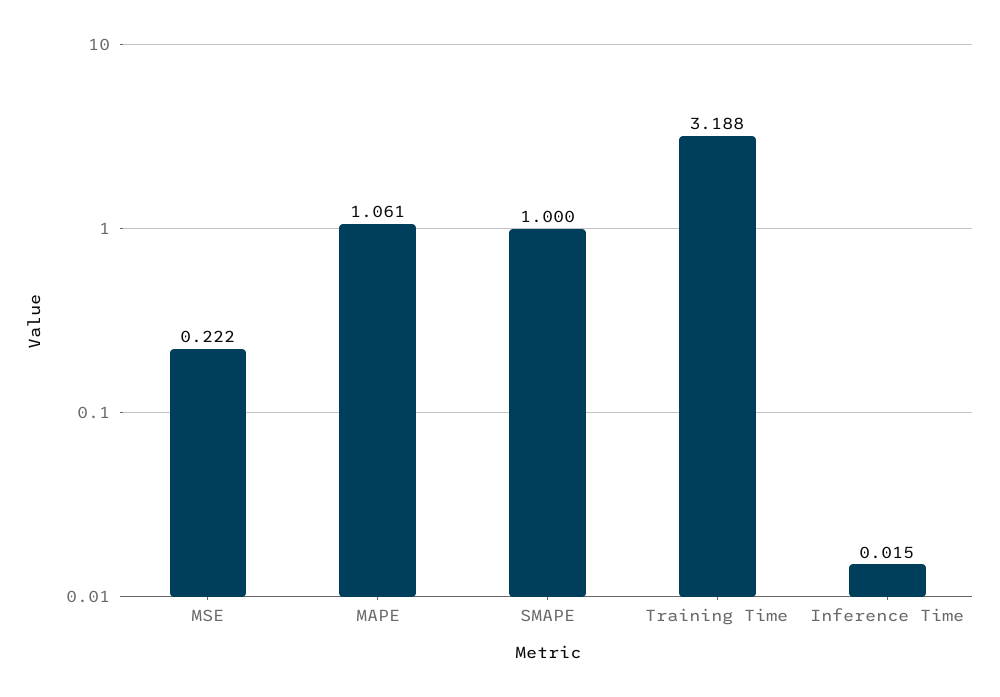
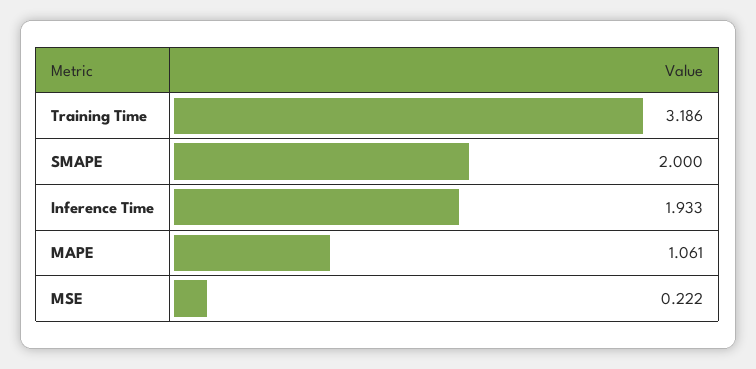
  {
    "MSE": 0.222,
    "MAPE": 1.061,
-   "SMAPE": 1,
+   "SMAPE": 2,
-   "Training Time": 3.188,
+   "Training Time": 3.186,
-   "Inference Time": 0.015
+   "Inference Time": 1.933
  }

